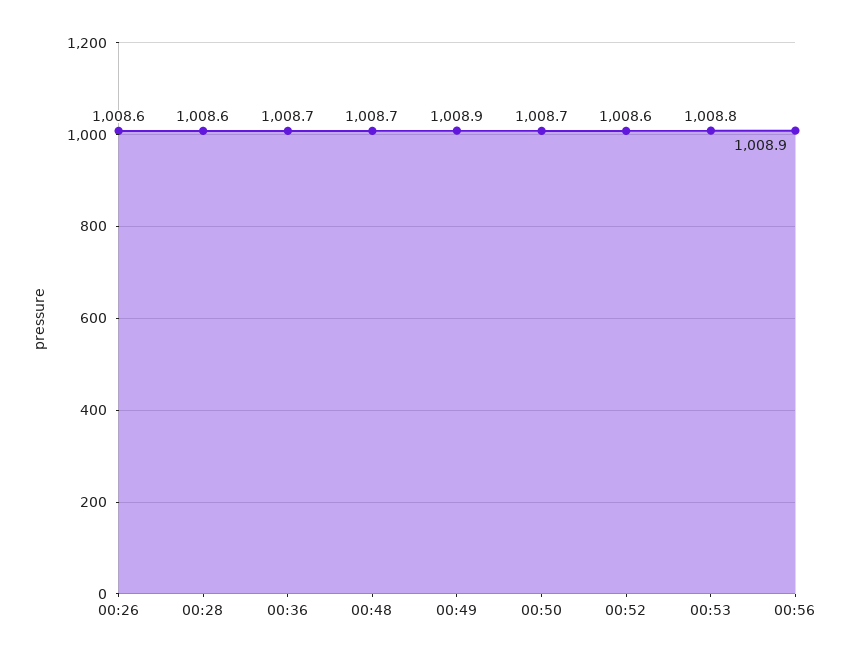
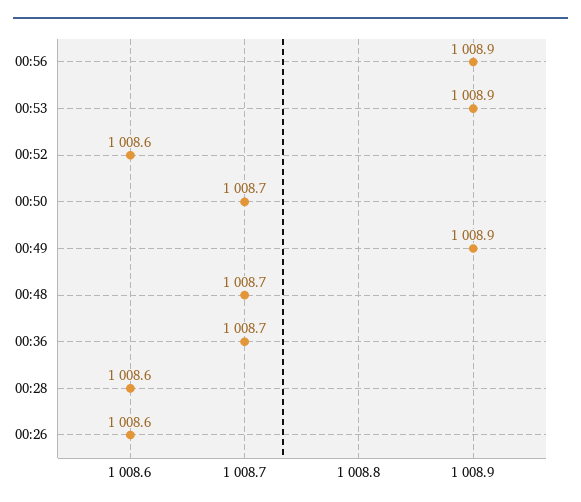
  {
    "00:26": 1008.6,
    "00:28": 1008.6,
    "00:36": 1008.7,
    "00:48": 1008.7,
    "00:49": 1008.9,
    "00:50": 1008.7,
    "00:52": 1008.6,
-   "00:53": 1008.8,
+   "00:53": 1008.9,
    "00:56": 1008.9
  }

